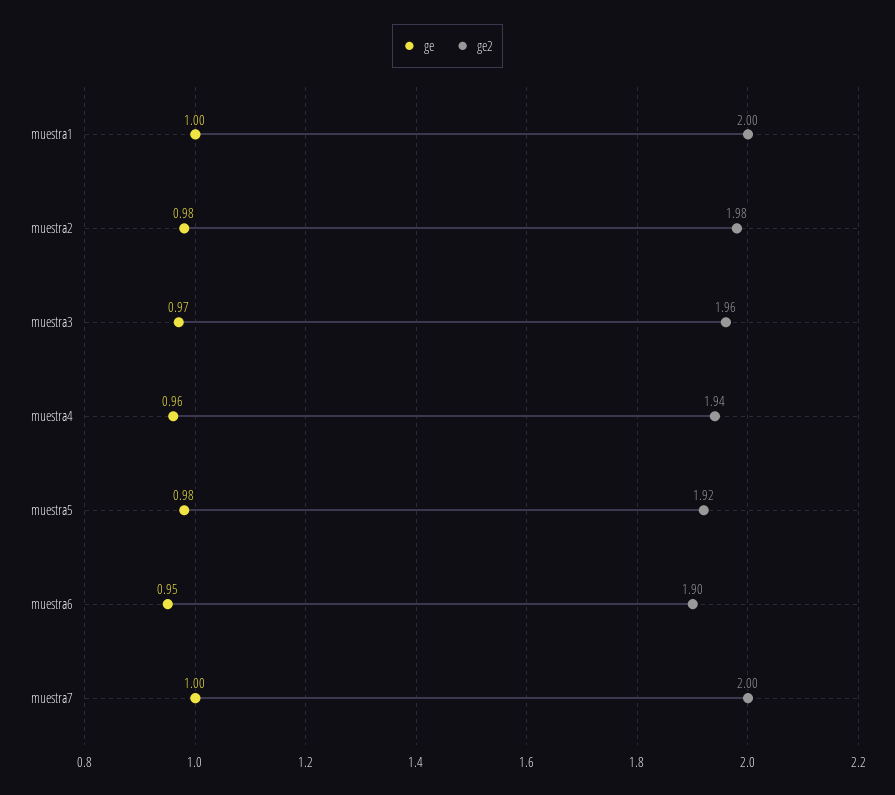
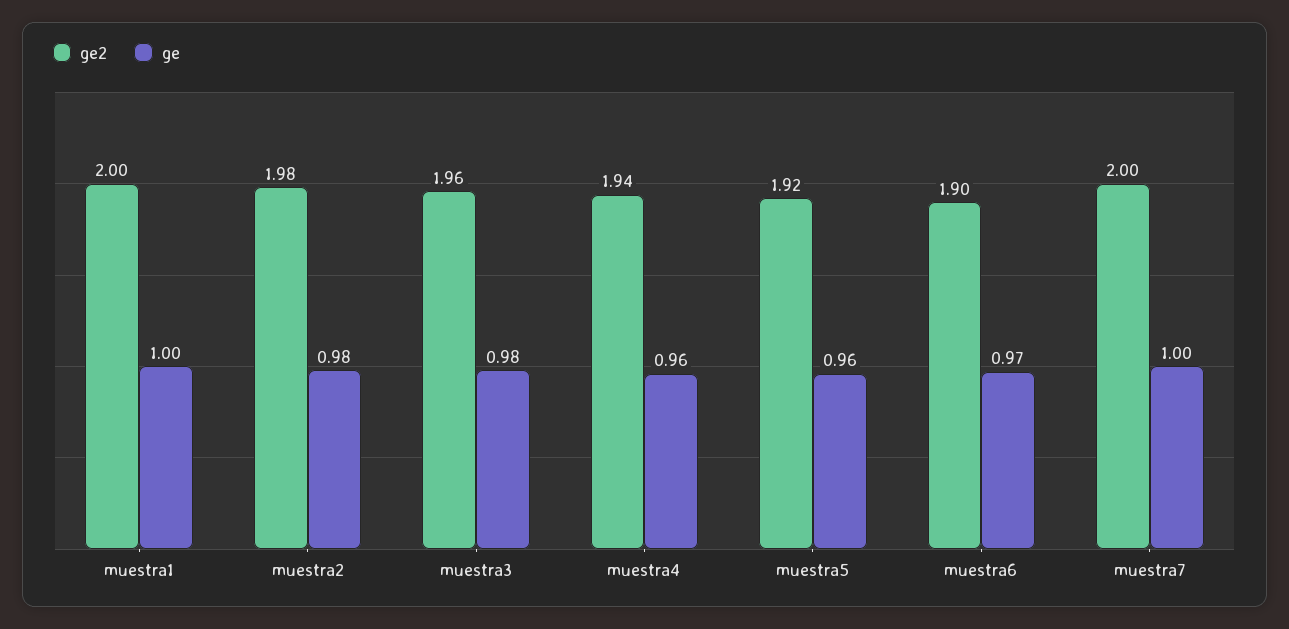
  {
    "ge": {
      "muestra1": 1,
      "muestra2": 0.98,
-     "muestra3": 0.97,
+     "muestra3": 0.98,
      "muestra4": 0.96,
-     "muestra5": 0.98,
+     "muestra5": 0.96,
-     "muestra6": 0.95,
+     "muestra6": 0.97,
      "muestra7": 1
    },
    "ge2": {
      "muestra1": 2,
      "muestra2": 1.98,
      "muestra3": 1.96,
      "muestra4": 1.94,
      "muestra5": 1.92,
      "muestra6": 1.9,
      "muestra7": 2
    }
  }

